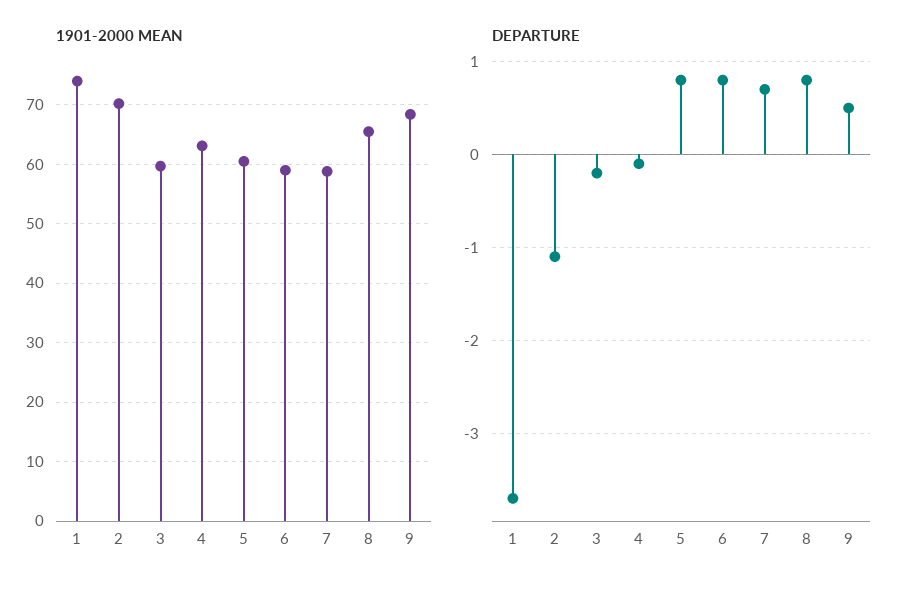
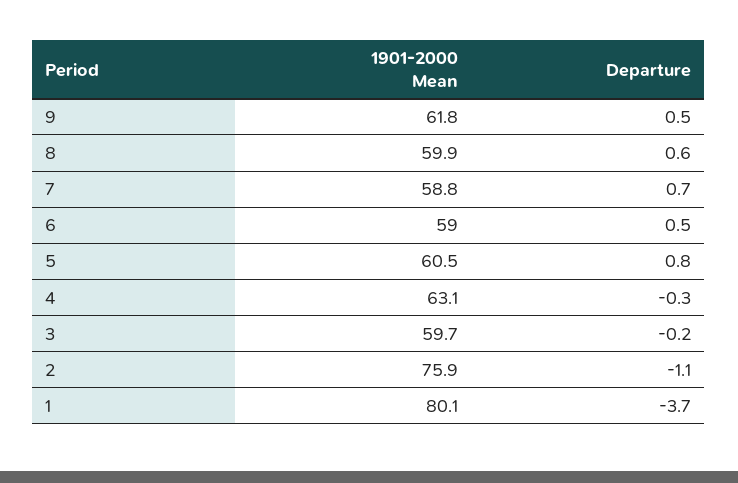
  {
    "1901-2000 MEAN": {
-     "1": 74,
+     "1": 80.1,
-     "2": 70,
+     "2": 75.9,
      "3": 59.7,
      "4": 63.1,
      "5": 60.5,
      "6": 59,
      "7": 58.8,
-     "8": 66,
+     "8": 59.9,
-     "9": 68
+     "9": 61.8
    },
    "DEPARTURE": {
      "1": -3.7,
      "2": -1.1,
      "3": -0.2,
-     "4": -0.1,
+     "4": -0.3,
      "5": 0.8,
-     "6": 0.8,
+     "6": 0.5,
      "7": 0.7,
-     "8": 0.8,
+     "8": 0.6,
      "9": 0.5
    }
  }

